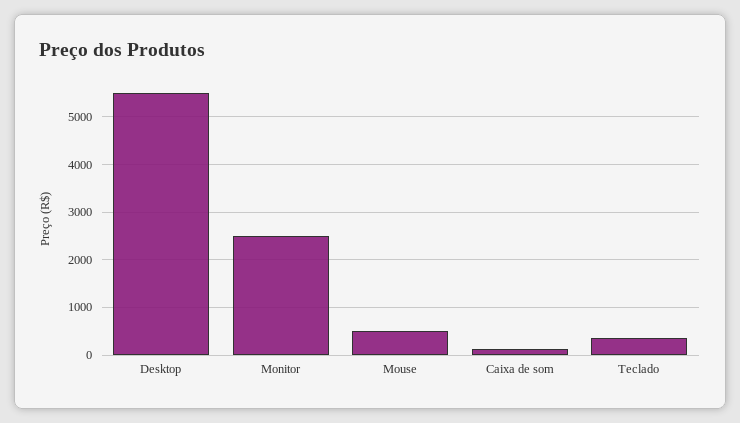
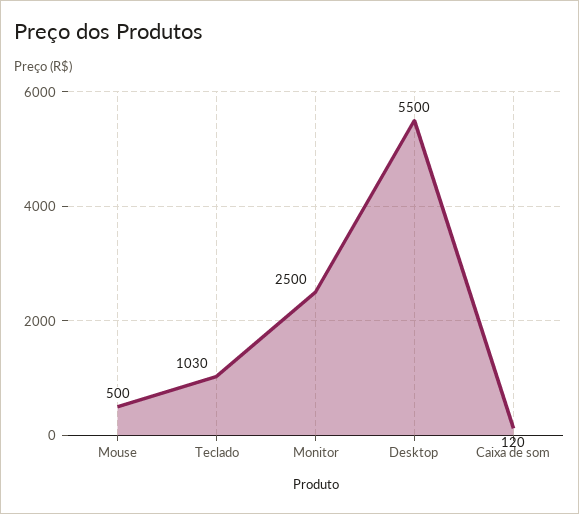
  {
    "Desktop": 5500,
    "Monitor": 2500,
    "Mouse": 500,
    "Caixa de som": 120,
-   "Teclado": 400
+   "Teclado": 1030
  }

